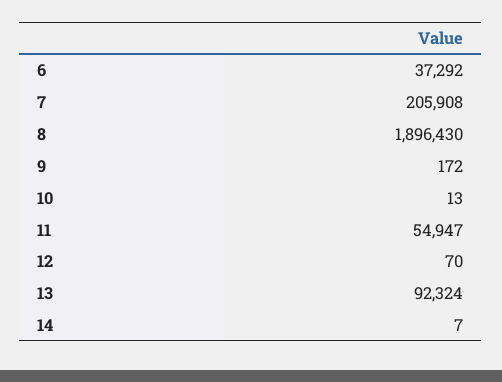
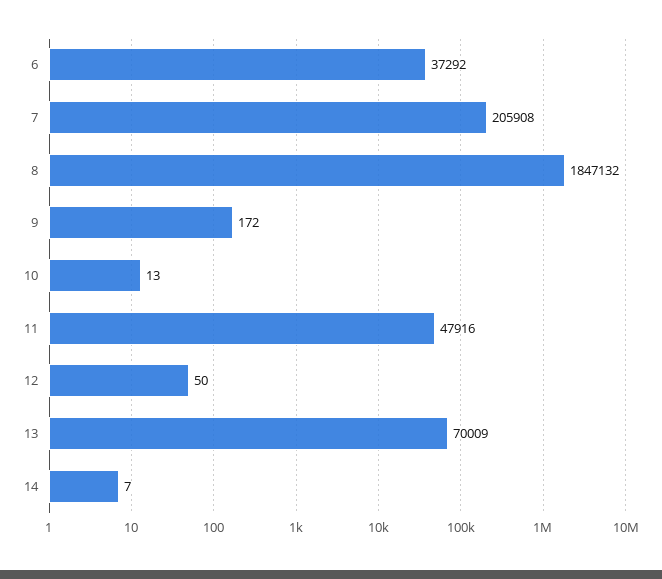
  {
    "6": 37292,
    "7": 205908,
-   "8": 1896430,
+   "8": 1847132,
    "9": 172,
    "10": 13,
-   "11": 54947,
+   "11": 47916,
-   "12": 70,
+   "12": 50,
-   "13": 92324,
+   "13": 70009,
    "14": 7
  }

